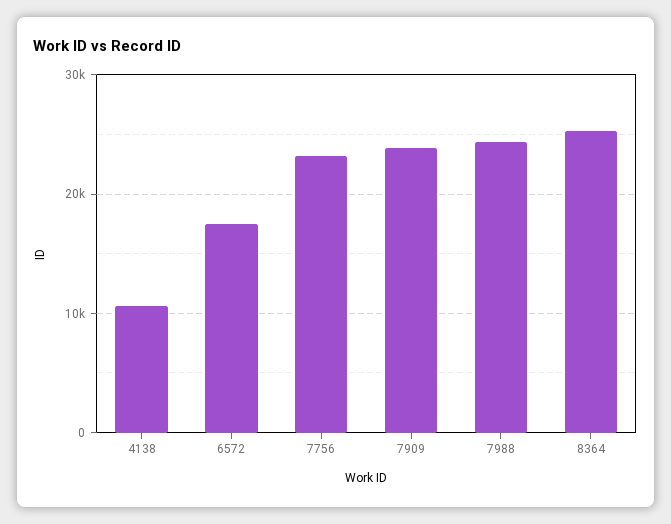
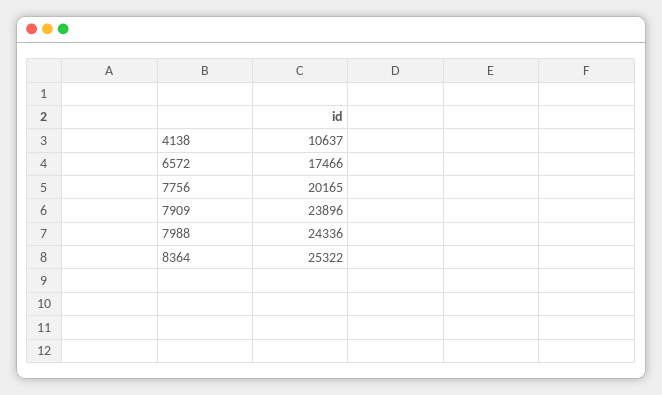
  {
    "4138": 10637,
    "6572": 17466,
-   "7756": 23000,
+   "7756": 20165,
    "7909": 23896,
    "7988": 24336,
    "8364": 25322
  }

